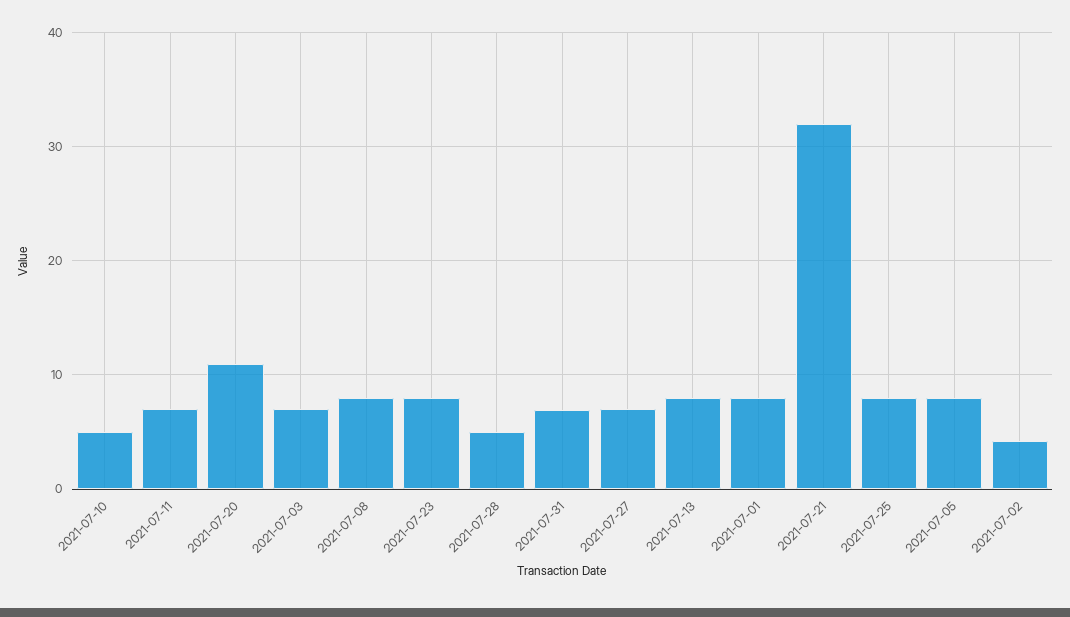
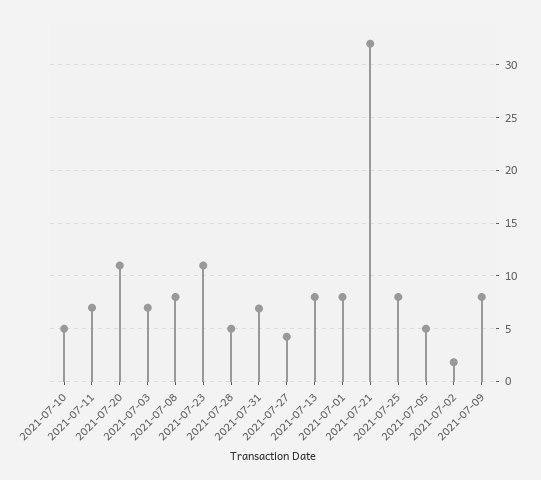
  {
    "2021-07-10": 5,
    "2021-07-11": 7,
    "2021-07-20": 11,
    "2021-07-03": 7,
    "2021-07-08": 8,
-   "2021-07-23": 8,
+   "2021-07-23": 11,
    "2021-07-28": 5,
    "2021-07-31": 7,
-   "2021-07-27": 7,
+   "2021-07-27": 4,
    "2021-07-13": 8,
    "2021-07-01": 8,
    "2021-07-21": 32,
    "2021-07-25": 8,
-   "2021-07-05": 8,
+   "2021-07-05": 5,
-   "2021-07-02": 4
+   "2021-07-02": 2,
+   "2021-07-09": 8
  }

